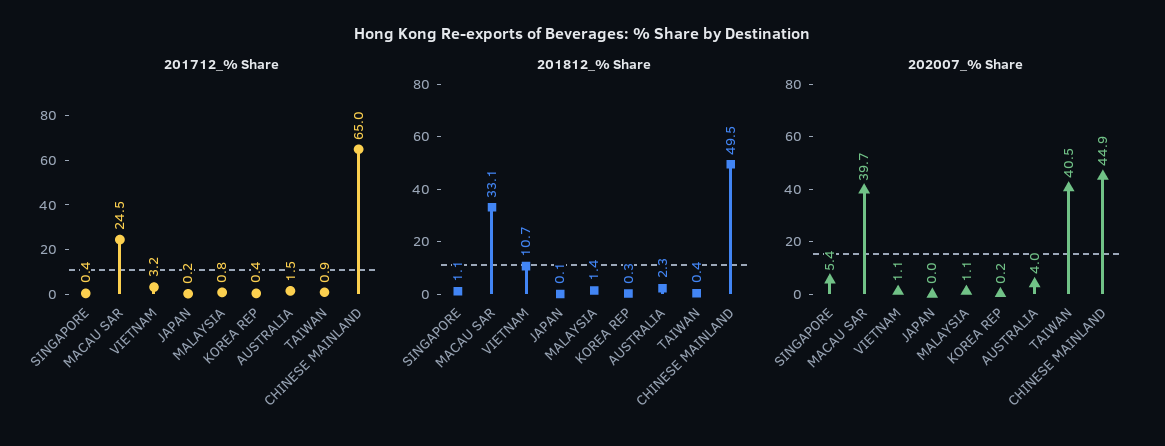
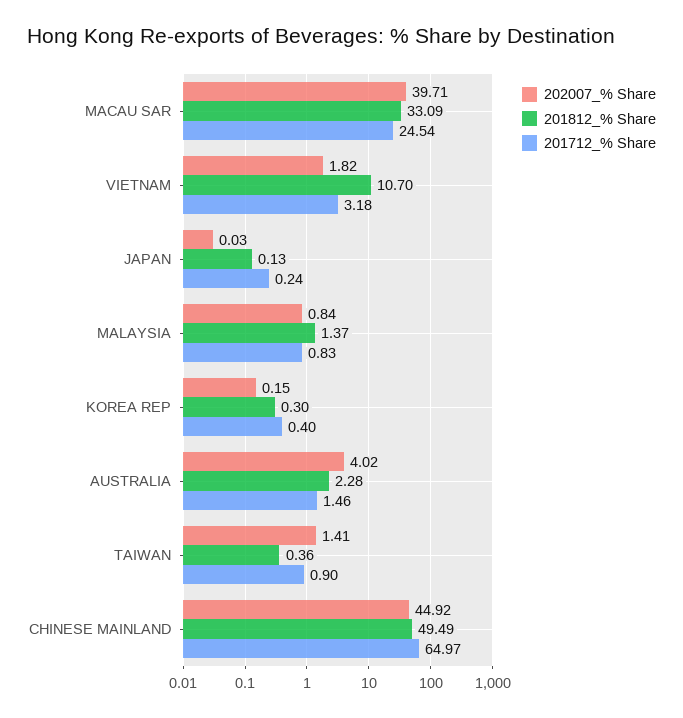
  {
    "201712_% Share": {
-     "SINGAPORE": 0.4,
      "MACAU SAR": 24.54,
      "VIETNAM": 3.18,
      "JAPAN": 0.24,
      "MALAYSIA": 0.83,
      "KOREA REP": 0.4,
      "AUSTRALIA": 1.46,
      "TAIWAN": 0.9,
      "CHINESE MAINLAND": 64.97
    },
    "201812_% Share": {
-     "SINGAPORE": 1.1,
      "MACAU SAR": 33.09,
      "VIETNAM": 10.7,
      "JAPAN": 0.13,
      "MALAYSIA": 1.37,
      "KOREA REP": 0.3,
      "AUSTRALIA": 2.28,
      "TAIWAN": 0.36,
      "CHINESE MAINLAND": 49.49
    },
    "202007_% Share": {
-     "SINGAPORE": 5.4,
      "MACAU SAR": 39.71,
-     "VIETNAM": 1.1,
+     "VIETNAM": 1.82,
      "JAPAN": 0.03,
-     "MALAYSIA": 1.1,
+     "MALAYSIA": 0.84,
      "KOREA REP": 0.15,
      "AUSTRALIA": 4.02,
-     "TAIWAN": 40.5,
+     "TAIWAN": 1.41,
      "CHINESE MAINLAND": 44.92
    }
  }

